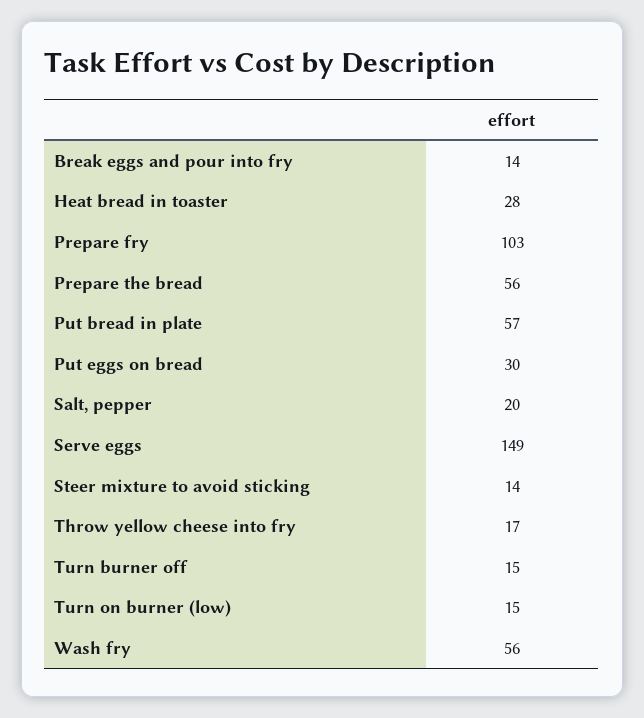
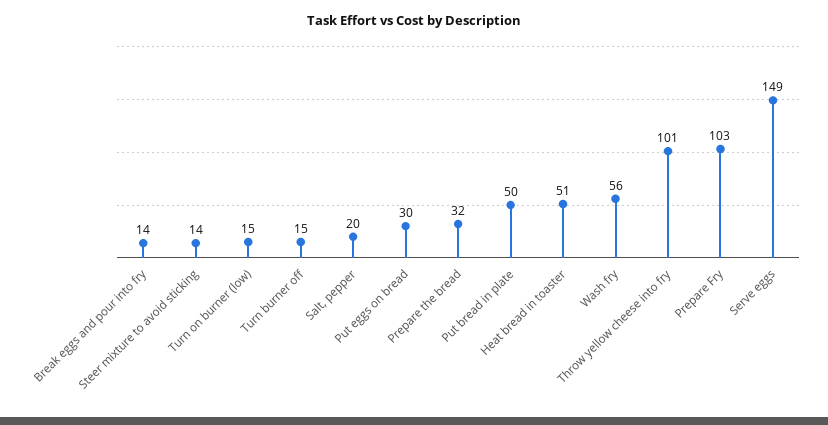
  {
    "Break eggs and pour into fry": 14,
-   "Heat bread in toaster": 28,
+   "Heat bread in toaster": 51,
    "Prepare fry": 103,
-   "Prepare the bread": 56,
+   "Prepare the bread": 32,
-   "Put bread in plate": 57,
+   "Put bread in plate": 50,
    "Put eggs on bread": 30,
    "Salt, pepper": 20,
    "Serve eggs": 149,
    "Steer mixture to avoid sticking": 14,
-   "Throw yellow cheese into fry": 17,
+   "Throw yellow cheese into fry": 101,
    "Turn burner off": 15,
    "Turn on burner (low)": 15,
    "Wash fry": 56
  }

